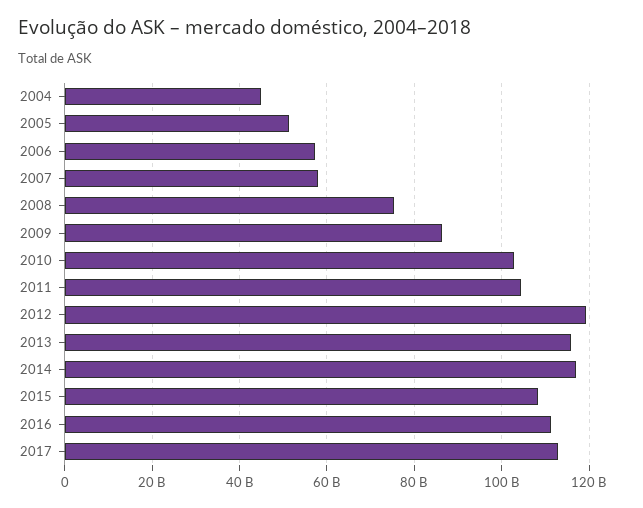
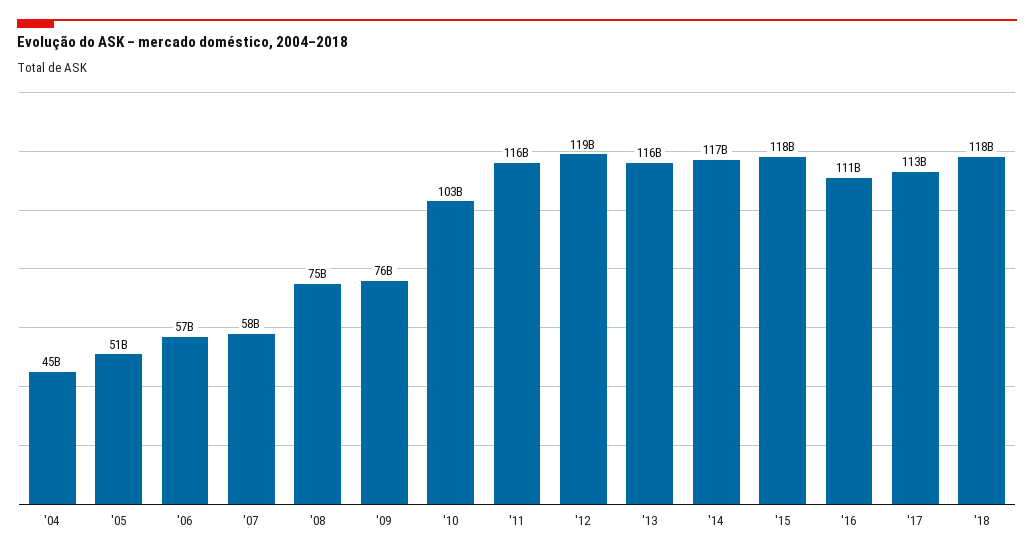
  {
    "2004": 45000000000,
    "2005": 51000000000,
    "2006": 57000000000,
    "2007": 58000000000,
    "2008": 75000000000,
-   "2009": 86000000000,
+   "2009": 76000000000,
    "2010": 103000000000,
-   "2011": 104000000000,
+   "2011": 116000000000,
    "2012": 119000000000,
    "2013": 116000000000,
    "2014": 117000000000,
-   "2015": 108000000000,
+   "2015": 118000000000,
    "2016": 111000000000,
-   "2017": 113000000000
+   "2017": 113000000000,
+   "'18": 118000000000
  }

